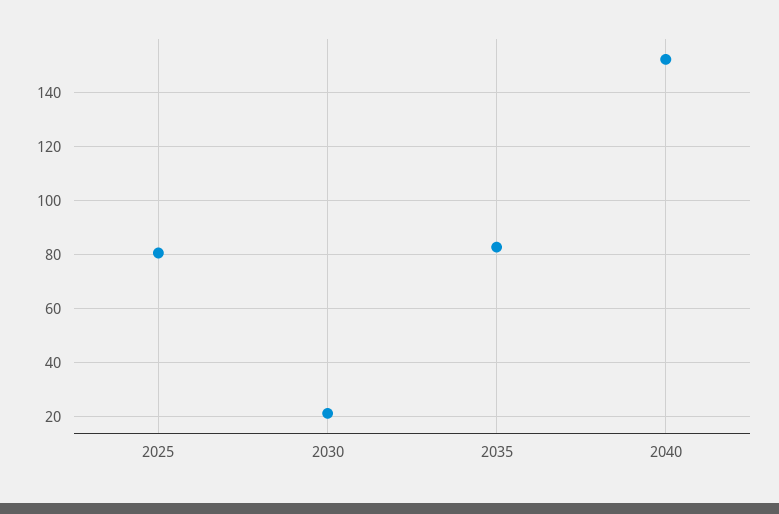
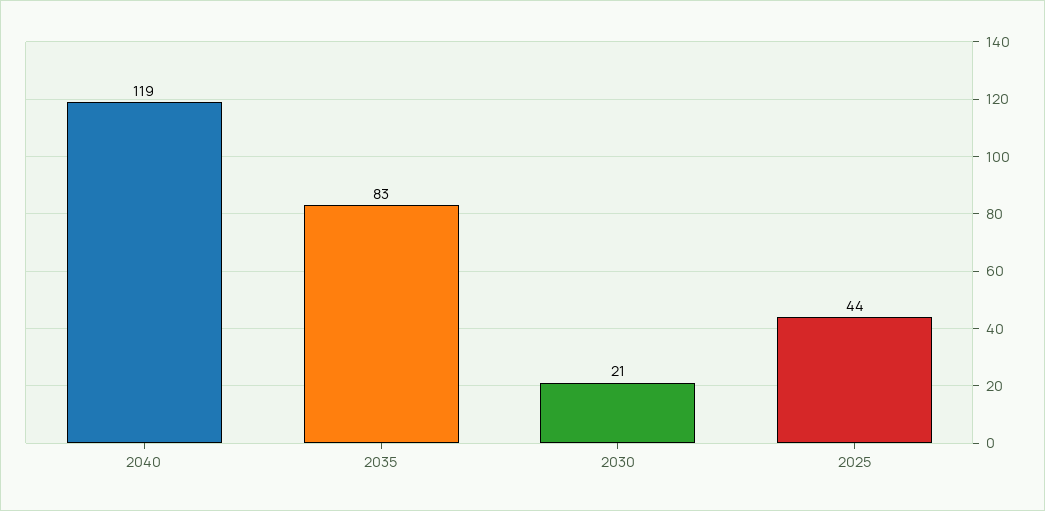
  {
-   "2025": 80,
+   "2025": 44,
    "2030": 21,
    "2035": 83,
-   "2040": 152.5
+   "2040": 119
  }

